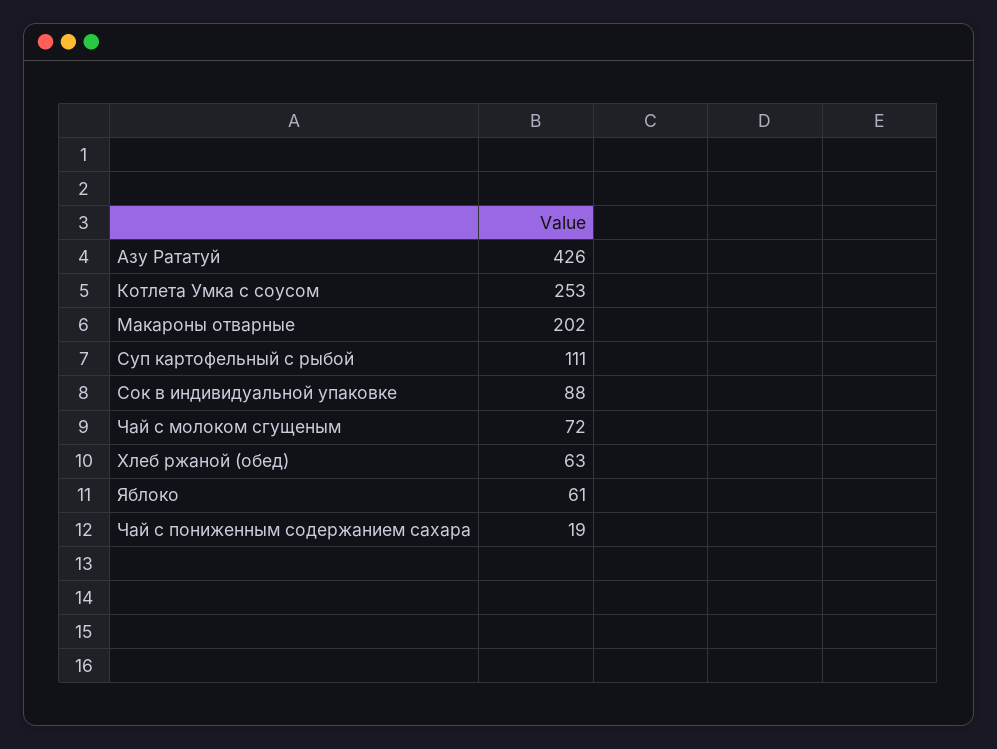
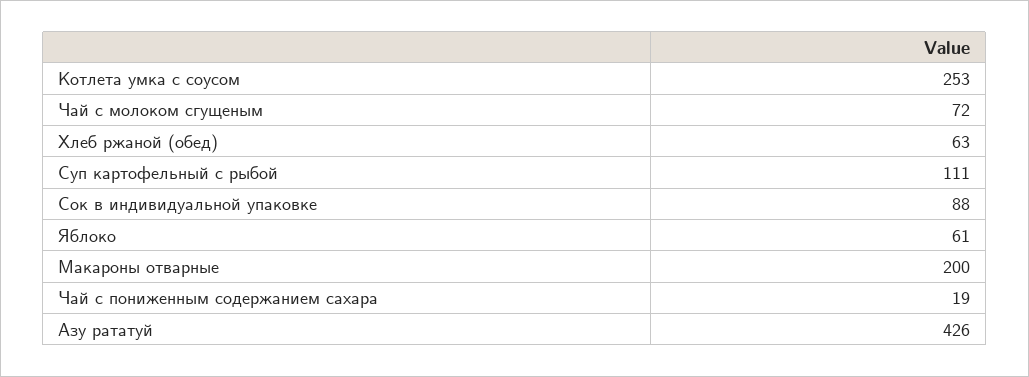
  {
    "Азу Рататуй": 426,
    "Котлета Умка с соусом": 253,
-   "Макароны отварные": 202,
+   "Макароны отварные": 200,
    "Суп картофельный с рыбой": 111,
    "Сок в индивидуальной упаковке": 88,
    "Чай с молоком сгущеным": 72,
    "Хлеб ржаной (обед)": 63,
    "Яблоко": 61,
    "Чай с пониженным содержанием сахара": 19
  }

